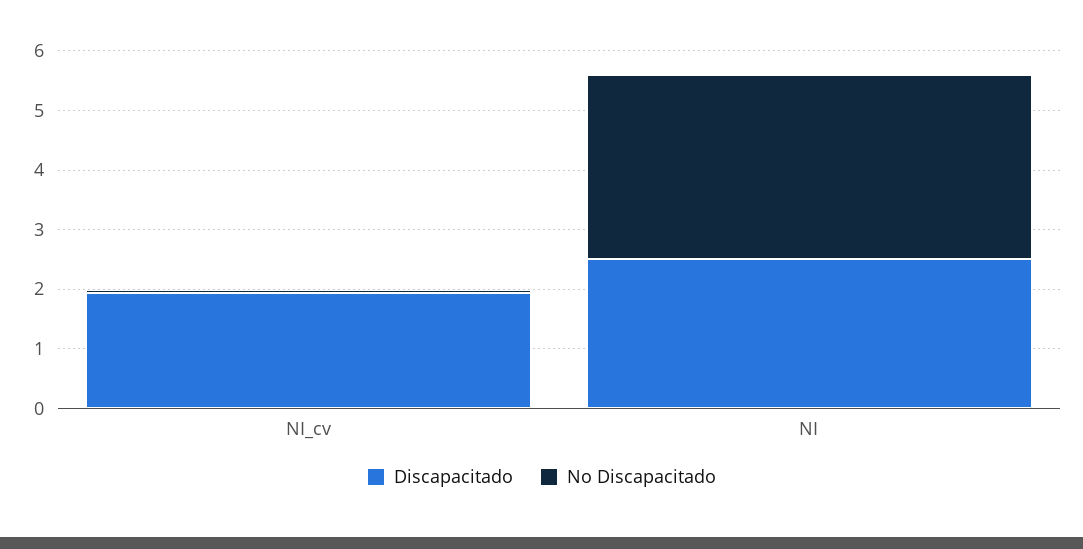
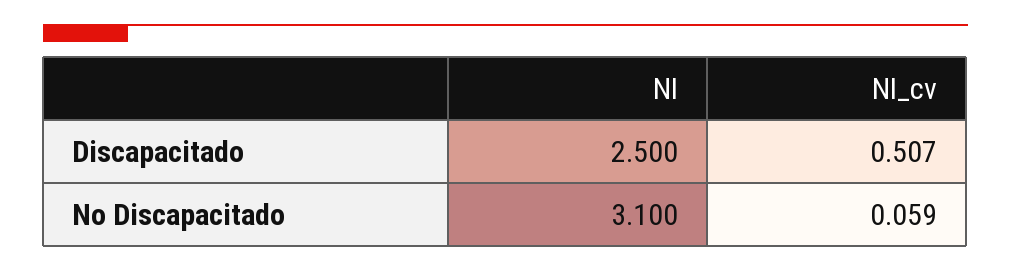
  {
    "Discapacitado": {
-     "NI_cv": 2,
+     "NI_cv": 0.507,
      "NI": 2.5
    },
    "No Discapacitado": {
      "NI_cv": 0.059,
      "NI": 3.1
    }
  }

